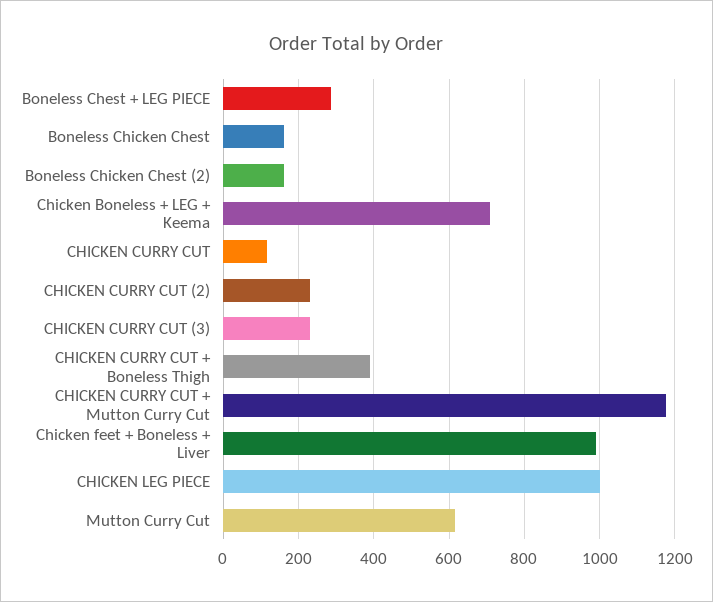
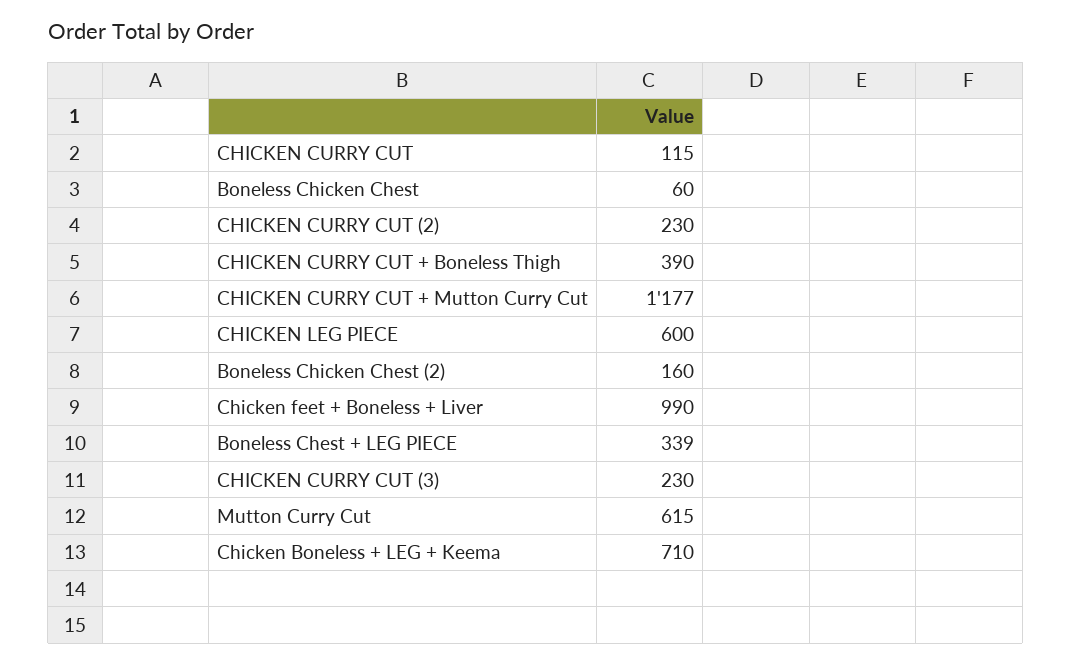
  {
-   "Boneless Chest + LEG PIECE": 280,
+   "Boneless Chest + LEG PIECE": 339,
-   "Boneless Chicken Chest": 160,
+   "Boneless Chicken Chest": 60,
    "Boneless Chicken Chest (2)": 160,
    "Chicken Boneless + LEG + Keema": 710,
    "CHICKEN CURRY CUT": 115,
    "CHICKEN CURRY CUT (2)": 230,
    "CHICKEN CURRY CUT (3)": 230,
    "CHICKEN CURRY CUT + Boneless Thigh": 390,
    "CHICKEN CURRY CUT + Mutton Curry Cut": 1177,
    "Chicken feet + Boneless + Liver": 990,
-   "CHICKEN LEG PIECE": 1000,
+   "CHICKEN LEG PIECE": 600,
    "Mutton Curry Cut": 615
  }

